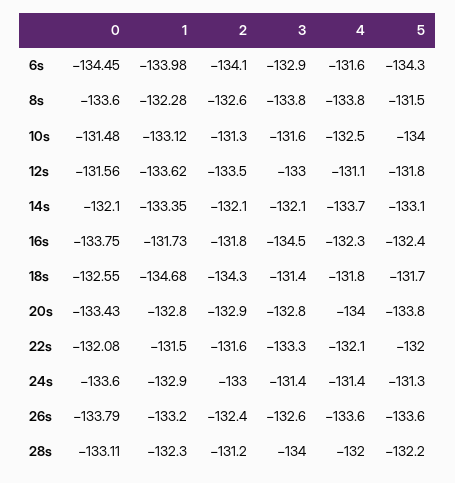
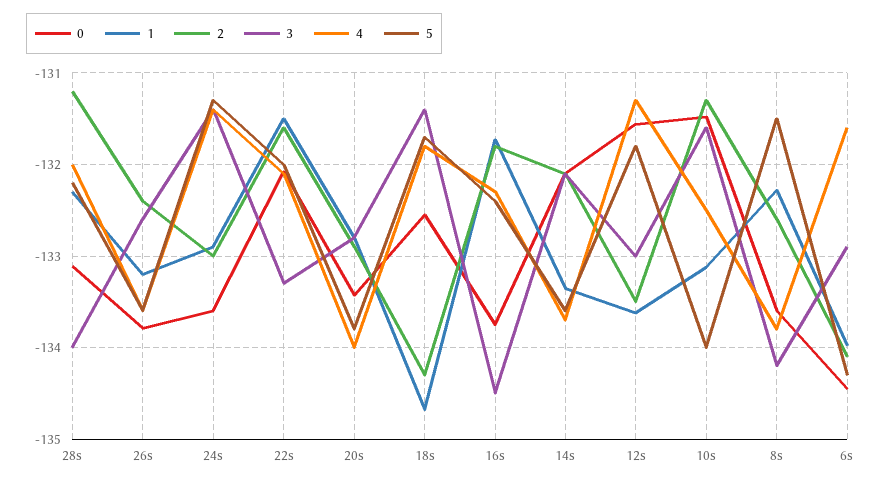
  {
    "0": {
      "6s": -134.45,
      "8s": -133.6,
      "10s": -131.48,
      "12s": -131.56,
      "14s": -132.1,
      "16s": -133.75,
      "18s": -132.55,
      "20s": -133.43,
      "22s": -132.08,
      "24s": -133.6,
      "26s": -133.79,
      "28s": -133.11
    },
    "1": {
      "6s": -133.98,
      "8s": -132.28,
      "10s": -133.12,
      "12s": -133.62,
      "14s": -133.35,
      "16s": -131.73,
      "18s": -134.68,
      "20s": -132.8,
      "22s": -131.5,
      "24s": -132.9,
      "26s": -133.2,
      "28s": -132.3
    },
    "2": {
      "6s": -134.1,
      "8s": -132.6,
      "10s": -131.3,
      "12s": -133.5,
      "14s": -132.1,
      "16s": -131.8,
      "18s": -134.3,
      "20s": -132.9,
      "22s": -131.6,
      "24s": -133,
      "26s": -132.4,
      "28s": -131.2
    },
    "3": {
      "6s": -132.9,
-     "8s": -133.8,
+     "8s": -134.2,
      "10s": -131.6,
      "12s": -133,
      "14s": -132.1,
      "16s": -134.5,
      "18s": -131.4,
      "20s": -132.8,
      "22s": -133.3,
      "24s": -131.4,
      "26s": -132.6,
      "28s": -134
    },
    "4": {
      "6s": -131.6,
      "8s": -133.8,
      "10s": -132.5,
-     "12s": -131.1,
+     "12s": -131.3,
      "14s": -133.7,
      "16s": -132.3,
      "18s": -131.8,
      "20s": -134,
      "22s": -132.1,
      "24s": -131.4,
      "26s": -133.6,
      "28s": -132
    },
    "5": {
      "6s": -134.3,
      "8s": -131.5,
      "10s": -134,
      "12s": -131.8,
-     "14s": -133.1,
+     "14s": -133.6,
      "16s": -132.4,
      "18s": -131.7,
      "20s": -133.8,
      "22s": -132,
      "24s": -131.3,
      "26s": -133.6,
      "28s": -132.2
    }
  }

